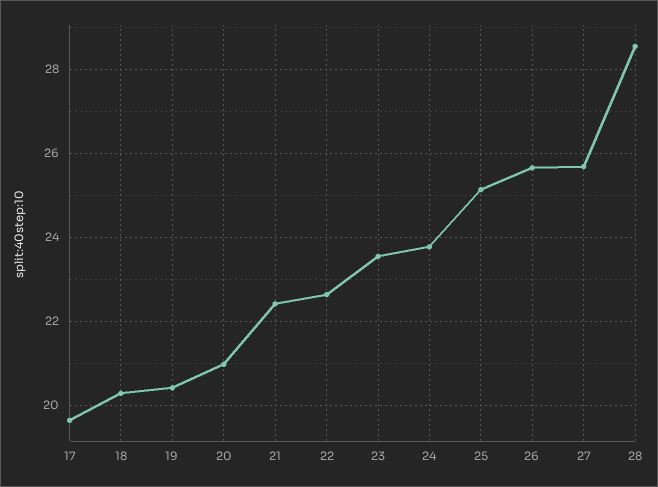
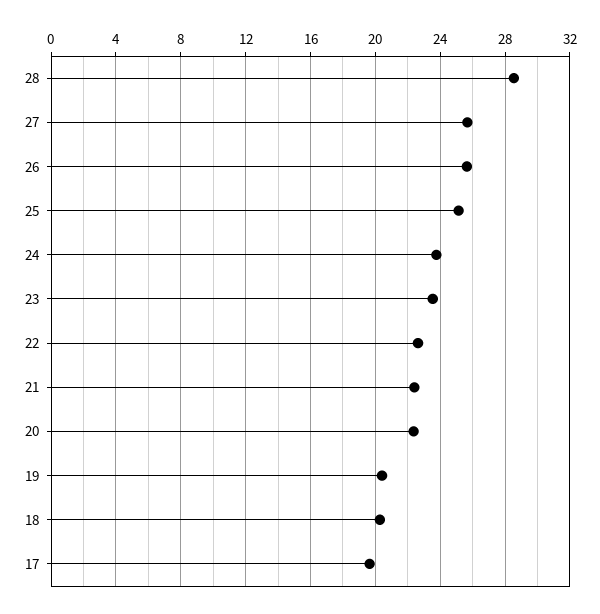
  {
    "17": 19.6,
    "18": 20.2,
    "19": 20.4,
-   "20": 21,
+   "20": 22.5,
    "21": 22.4,
    "22": 22.6,
    "23": 23.6,
    "24": 23.8,
    "25": 25.2,
    "26": 25.6,
    "27": 25.6,
    "28": 28.6
  }

